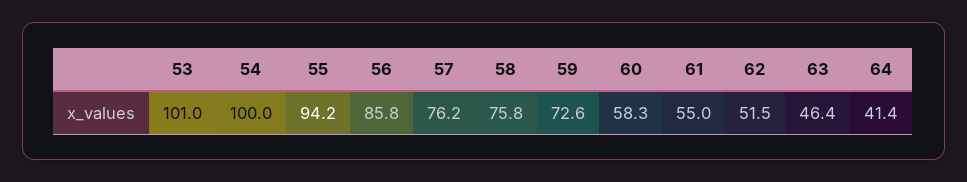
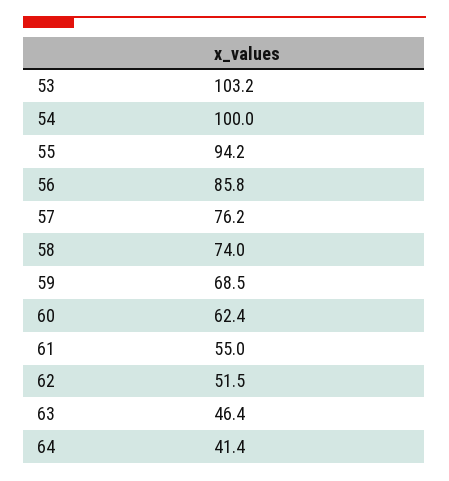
  {
-   "53": 101,
+   "53": 103.2,
    "54": 100,
    "55": 94.2,
    "56": 85.8,
    "57": 76.2,
-   "58": 75.8,
+   "58": 74,
-   "59": 72.6,
+   "59": 68.5,
-   "60": 58.3,
+   "60": 62.4,
    "61": 55,
    "62": 51.5,
    "63": 46.4,
    "64": 41.4
  }

